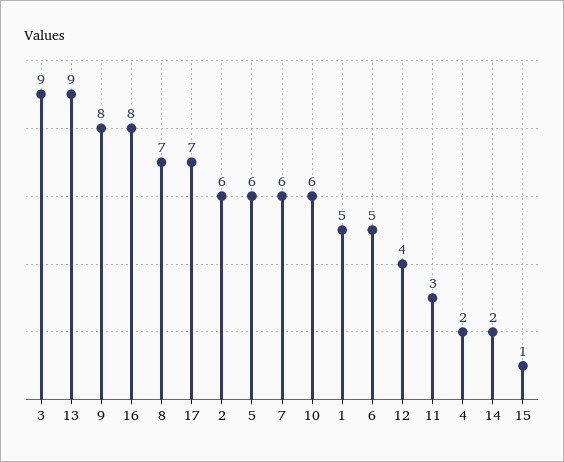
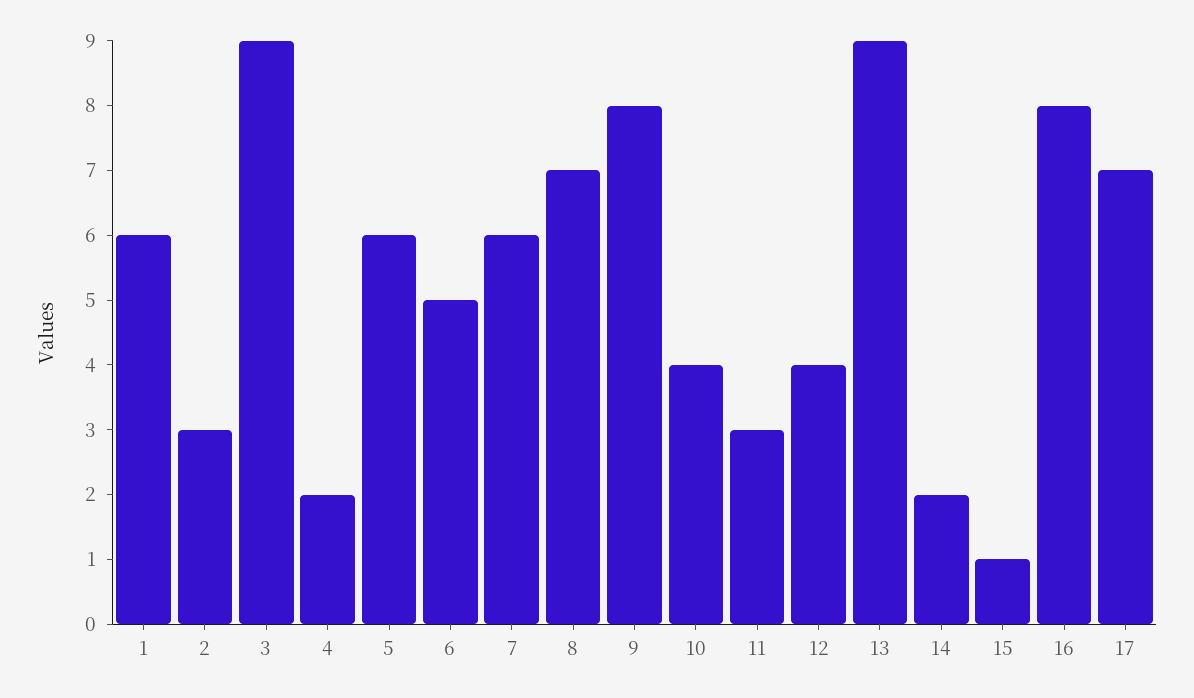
  {
    "3": 9,
    "13": 9,
    "9": 8,
    "16": 8,
    "8": 7,
    "17": 7,
-   "2": 6,
+   "2": 3,
    "5": 6,
    "7": 6,
-   "10": 6,
+   "10": 4,
-   "1": 5,
+   "1": 6,
    "6": 5,
    "12": 4,
    "11": 3,
    "4": 2,
    "14": 2,
    "15": 1
  }

